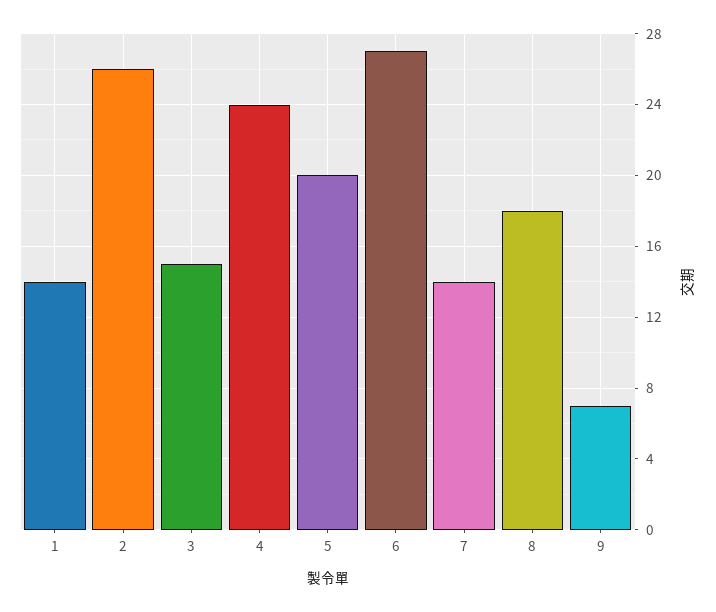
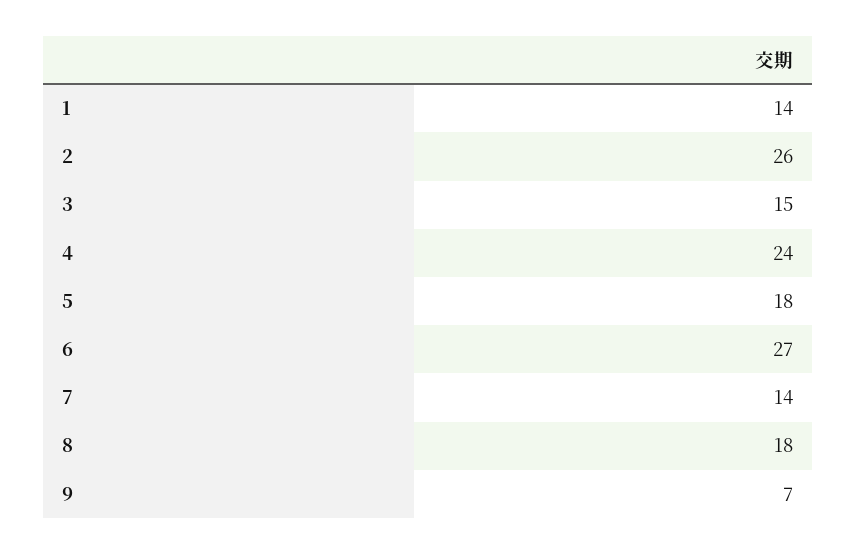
  {
    "1": 14,
    "2": 26,
    "3": 15,
    "4": 24,
-   "5": 20,
+   "5": 18,
    "6": 27,
    "7": 14,
    "8": 18,
    "9": 7
  }

